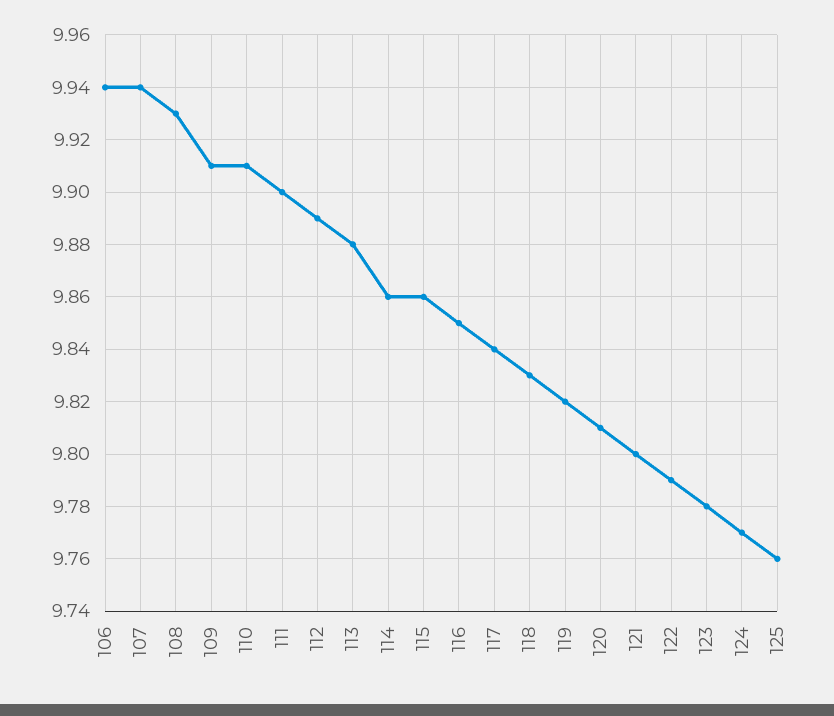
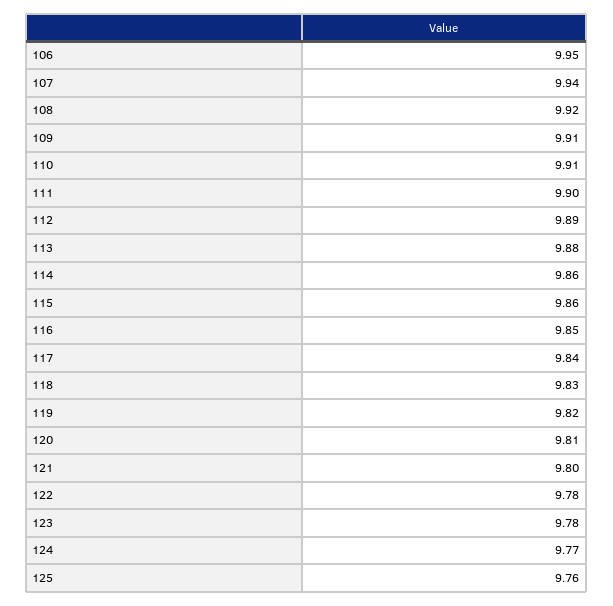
  {
-   "106": 9.94,
+   "106": 9.95,
    "107": 9.94,
-   "108": 9.93,
+   "108": 9.92,
    "109": 9.91,
    "110": 9.91,
    "111": 9.9,
    "112": 9.89,
    "113": 9.88,
    "114": 9.86,
    "115": 9.86,
    "116": 9.85,
    "117": 9.84,
    "118": 9.83,
    "119": 9.82,
    "120": 9.81,
    "121": 9.8,
-   "122": 9.79,
+   "122": 9.78,
    "123": 9.78,
    "124": 9.77,
    "125": 9.76
  }

